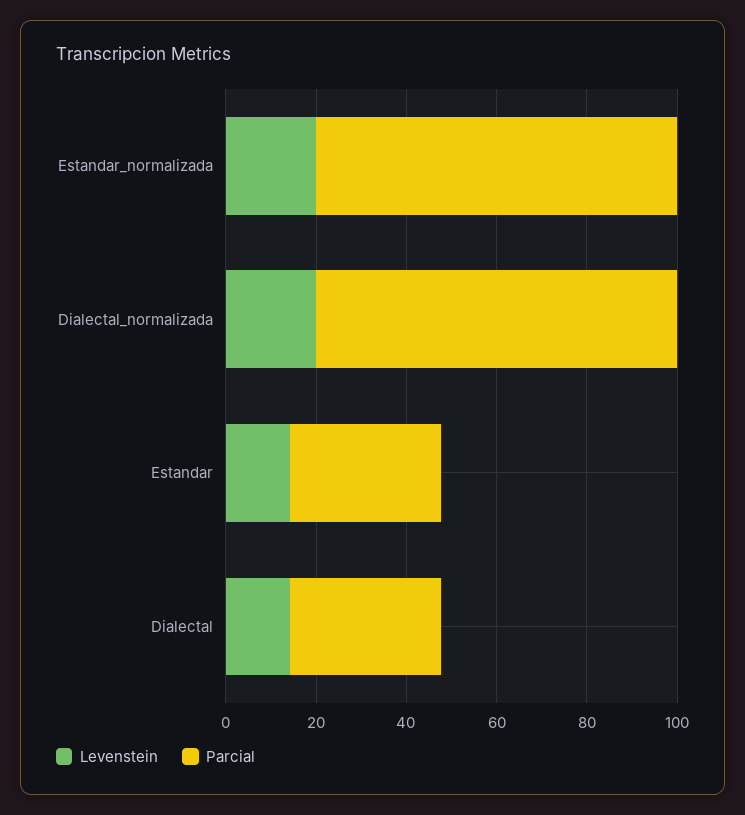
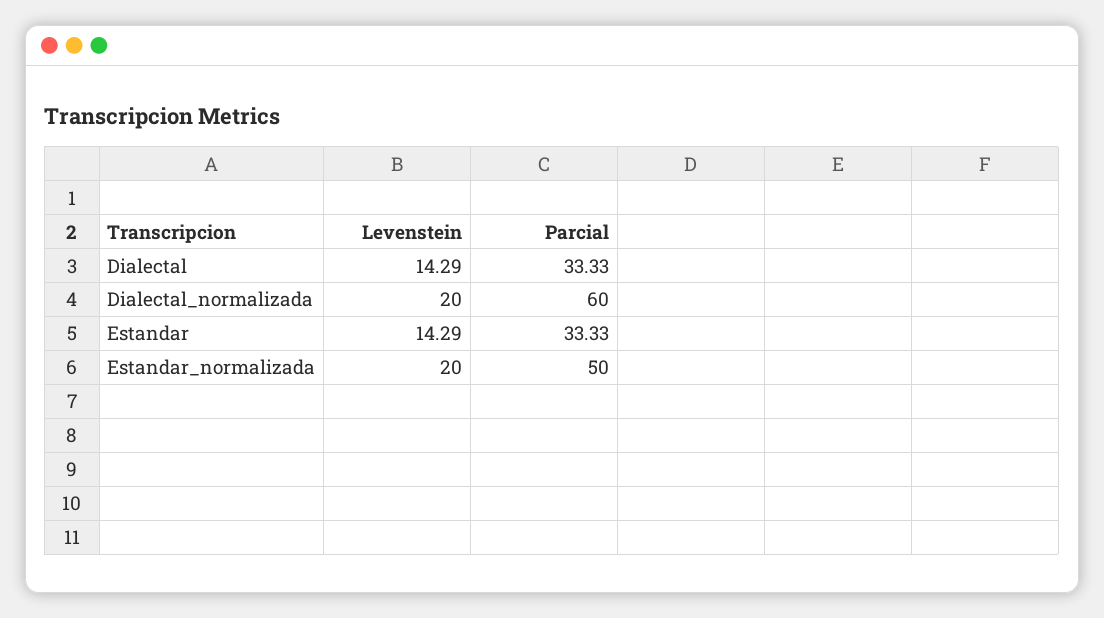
  {
    "Levenstein": {
      "Estandar_normalizada": 20,
      "Dialectal_normalizada": 20,
      "Estandar": 14.29,
      "Dialectal": 14.29
    },
    "Parcial": {
-     "Estandar_normalizada": 80,
+     "Estandar_normalizada": 50,
-     "Dialectal_normalizada": 80,
+     "Dialectal_normalizada": 60,
      "Estandar": 33.33,
      "Dialectal": 33.33
    }
  }

